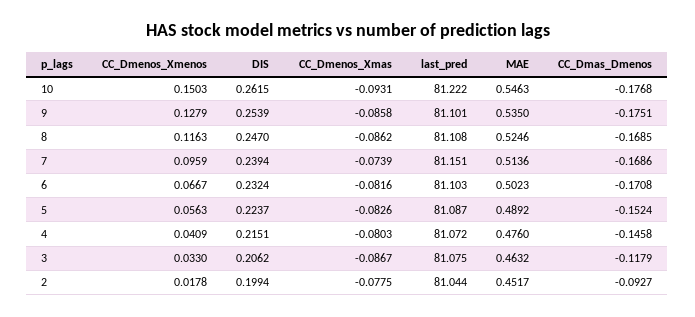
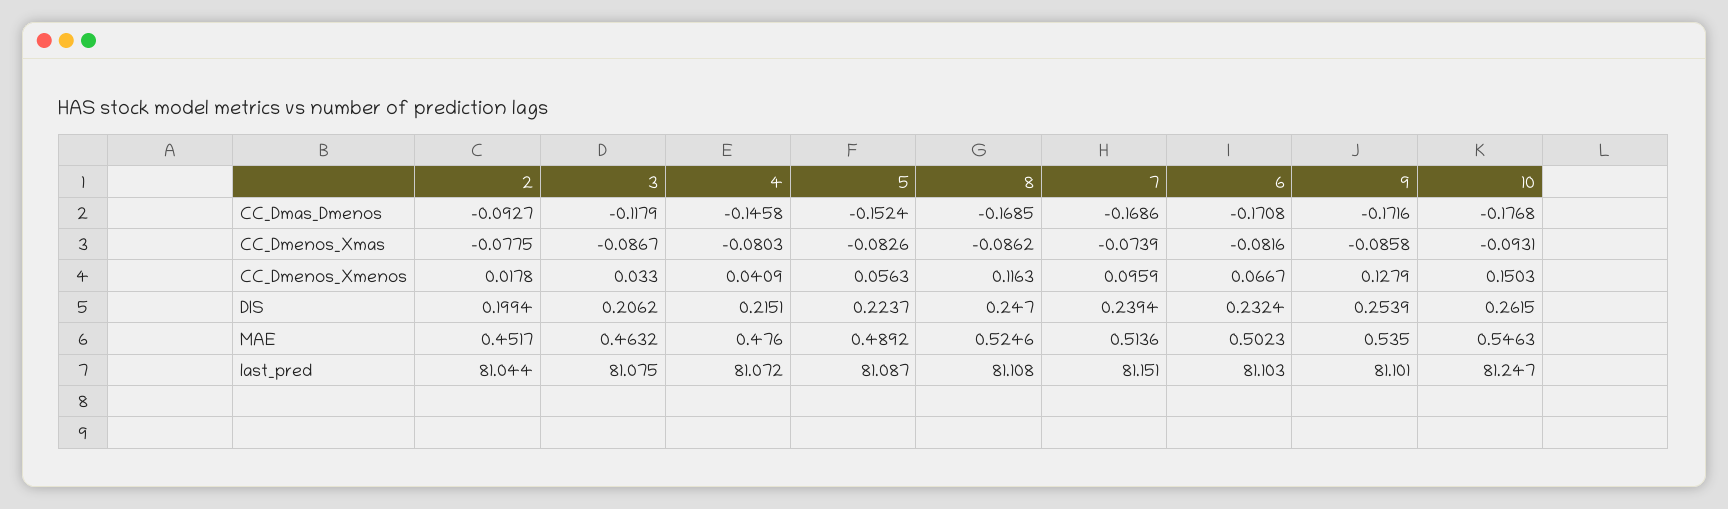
  {
    "CC_Dmenos_Xmenos": {
      "10": 0.1503,
      "9": 0.1279,
      "8": 0.1163,
      "7": 0.0959,
      "6": 0.0667,
      "5": 0.0563,
      "4": 0.0409,
      "3": 0.033,
      "2": 0.0178
    },
    "DIS": {
      "10": 0.2615,
      "9": 0.2539,
      "8": 0.247,
      "7": 0.2394,
      "6": 0.2324,
      "5": 0.2237,
      "4": 0.2151,
      "3": 0.2062,
      "2": 0.1994
    },
    "CC_Dmenos_Xmas": {
      "10": -0.0931,
      "9": -0.0858,
      "8": -0.0862,
      "7": -0.0739,
      "6": -0.0816,
      "5": -0.0826,
      "4": -0.0803,
      "3": -0.0867,
      "2": -0.0775
    },
    "last_pred": {
-     "10": 81.222,
+     "10": 81.247,
      "9": 81.101,
      "8": 81.108,
      "7": 81.151,
      "6": 81.103,
      "5": 81.087,
      "4": 81.072,
      "3": 81.075,
      "2": 81.044
    },
    "MAE": {
      "10": 0.5463,
      "9": 0.535,
      "8": 0.5246,
      "7": 0.5136,
      "6": 0.5023,
      "5": 0.4892,
      "4": 0.476,
      "3": 0.4632,
      "2": 0.4517
    },
    "CC_Dmas_Dmenos": {
      "10": -0.1768,
-     "9": -0.1751,
+     "9": -0.1716,
      "8": -0.1685,
      "7": -0.1686,
      "6": -0.1708,
      "5": -0.1524,
      "4": -0.1458,
      "3": -0.1179,
      "2": -0.0927
    }
  }

